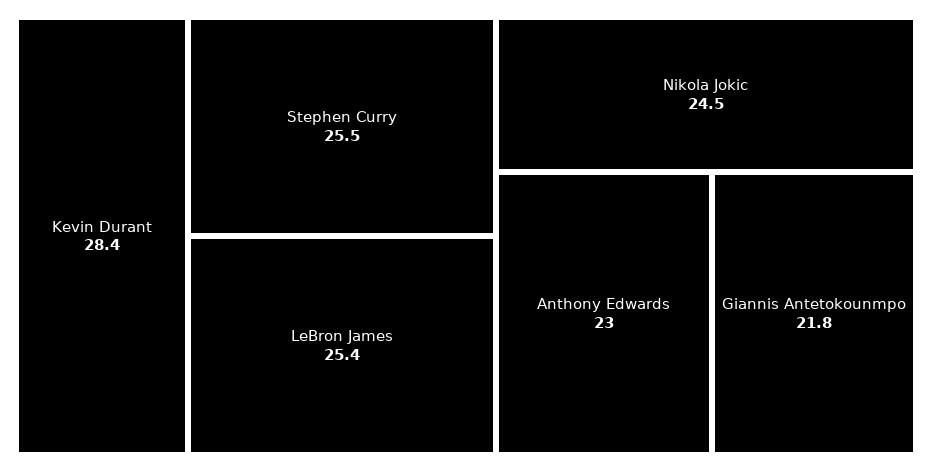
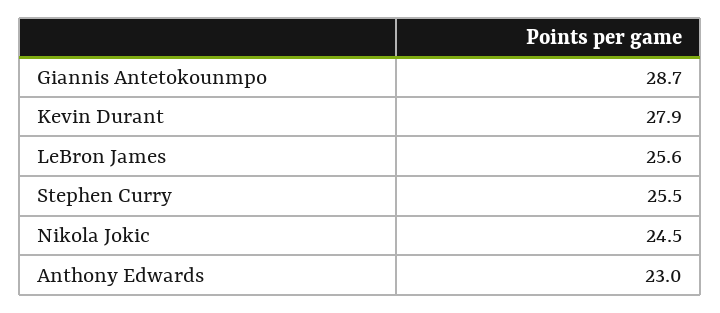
  {
-   "Kevin Durant": 28.4,
+   "Kevin Durant": 27.9,
    "Stephen Curry": 25.5,
-   "LeBron James": 25.4,
+   "LeBron James": 25.6,
    "Nikola Jokic": 24.5,
    "Anthony Edwards": 23,
-   "Giannis Antetokounmpo": 21.8
+   "Giannis Antetokounmpo": 28.7
  }

